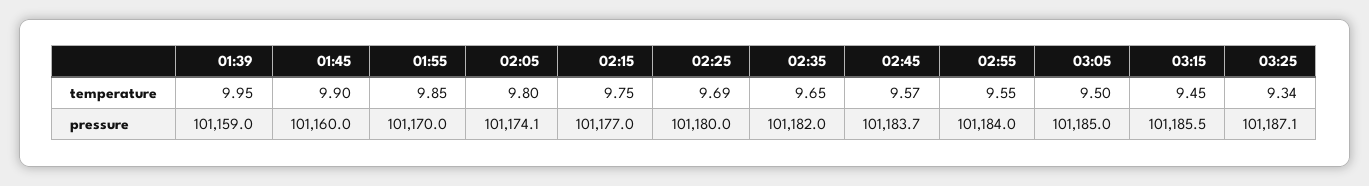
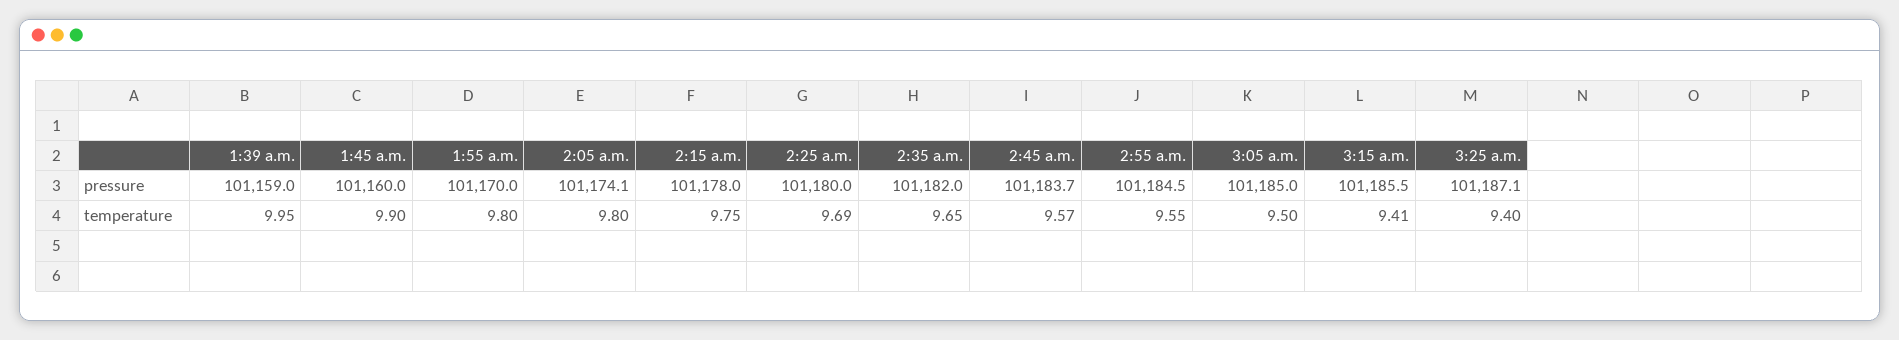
  {
    "01:39": {
      "temperature": 9.95,
      "pressure": 101159
    },
    "01:45": {
      "temperature": 9.9,
      "pressure": 101160
    },
    "01:55": {
-     "temperature": 9.85,
+     "temperature": 9.8,
      "pressure": 101170
    },
    "02:05": {
      "temperature": 9.8,
      "pressure": 101174.1
    },
    "02:15": {
      "temperature": 9.75,
-     "pressure": 101177
+     "pressure": 101178
    },
    "02:25": {
      "temperature": 9.69,
      "pressure": 101180
    },
    "02:35": {
      "temperature": 9.65,
      "pressure": 101182
    },
    "02:45": {
      "temperature": 9.57,
      "pressure": 101183.7
    },
    "02:55": {
      "temperature": 9.55,
-     "pressure": 101184
+     "pressure": 101184.5
    },
    "03:05": {
      "temperature": 9.5,
      "pressure": 101185
    },
    "03:15": {
-     "temperature": 9.45,
+     "temperature": 9.41,
      "pressure": 101185.5
    },
    "03:25": {
-     "temperature": 9.34,
+     "temperature": 9.4,
      "pressure": 101187.1
    }
  }

